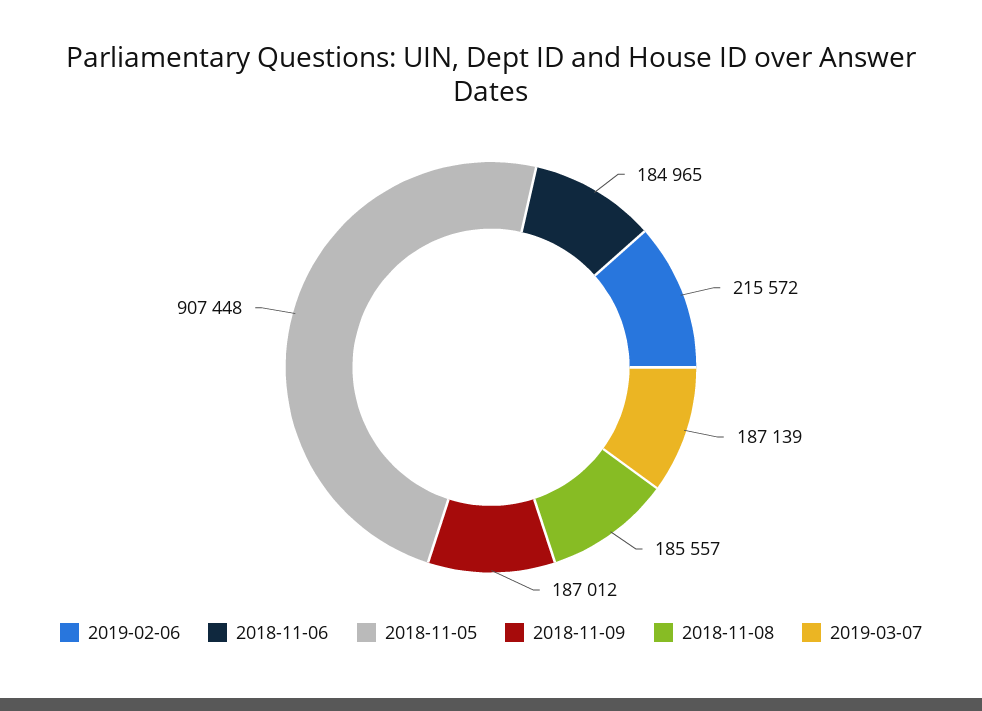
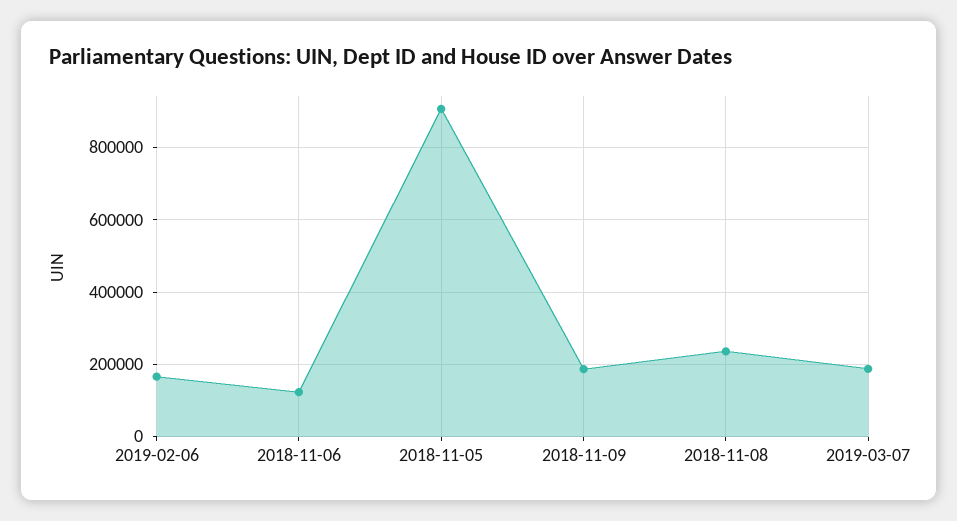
  {
-   "2019-02-06": 215572,
+   "2019-02-06": 160000,
-   "2018-11-06": 184965,
+   "2018-11-06": 120000,
    "2018-11-05": 907448,
    "2018-11-09": 187012,
-   "2018-11-08": 185557,
+   "2018-11-08": 240000,
    "2019-03-07": 187139
  }

